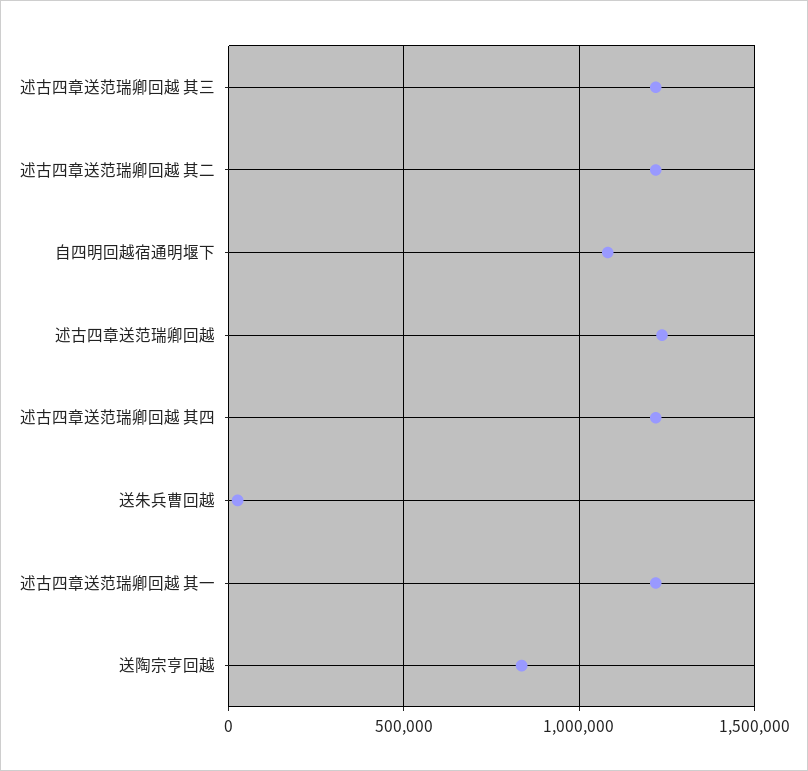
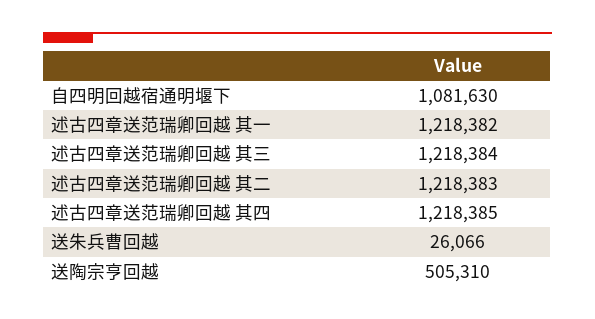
  {
    "述古四章送范瑞卿回越 其三": 1218384,
    "述古四章送范瑞卿回越 其二": 1218383,
    "自四明回越宿通明堰下": 1081630,
-   "述古四章送范瑞卿回越": 1250000,
    "述古四章送范瑞卿回越 其四": 1218385,
    "送朱兵曹回越": 26066,
    "述古四章送范瑞卿回越 其一": 1218382,
-   "送陶宗亨回越": 850000
+   "送陶宗亨回越": 505310
  }

